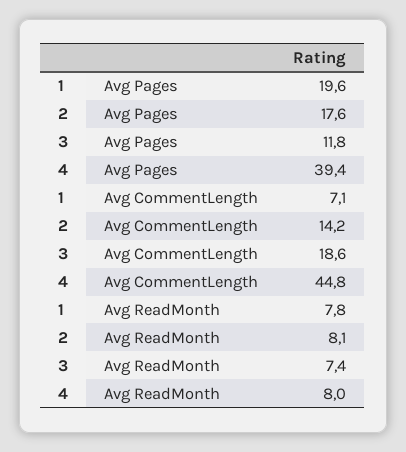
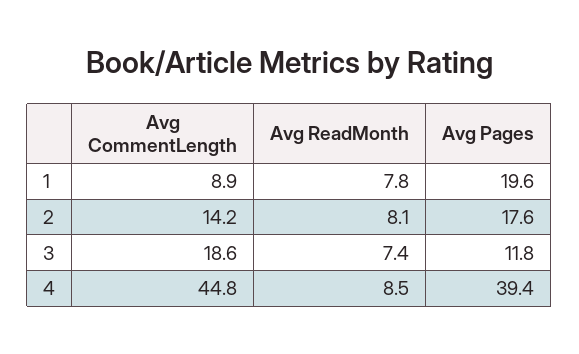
  {
    "1": {
      "Avg Pages": 19.6,
-     "Avg CommentLength": 7.1,
+     "Avg CommentLength": 8.9,
      "Avg ReadMonth": 7.8
    },
    "2": {
      "Avg Pages": 17.6,
      "Avg CommentLength": 14.2,
      "Avg ReadMonth": 8.1
    },
    "3": {
      "Avg Pages": 11.8,
      "Avg CommentLength": 18.6,
      "Avg ReadMonth": 7.4
    },
    "4": {
      "Avg Pages": 39.4,
      "Avg CommentLength": 44.8,
-     "Avg ReadMonth": 8
+     "Avg ReadMonth": 8.5
    }
  }

